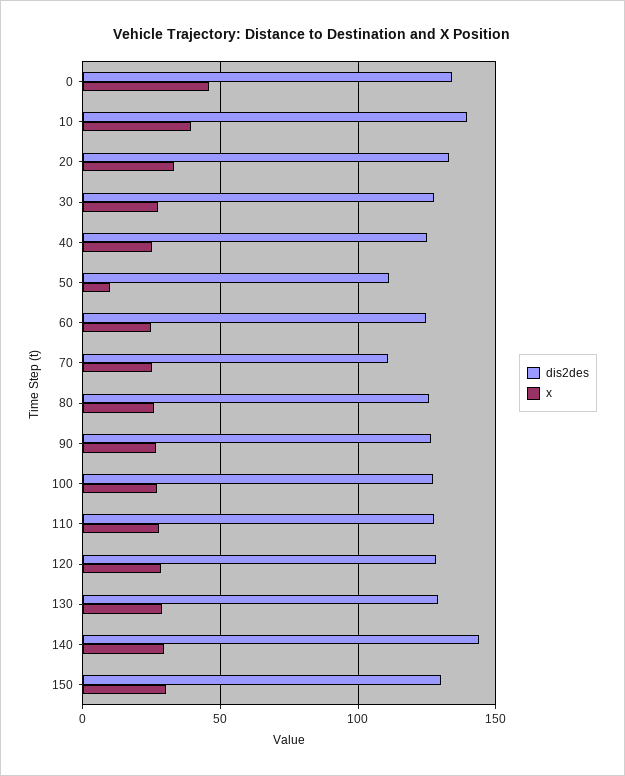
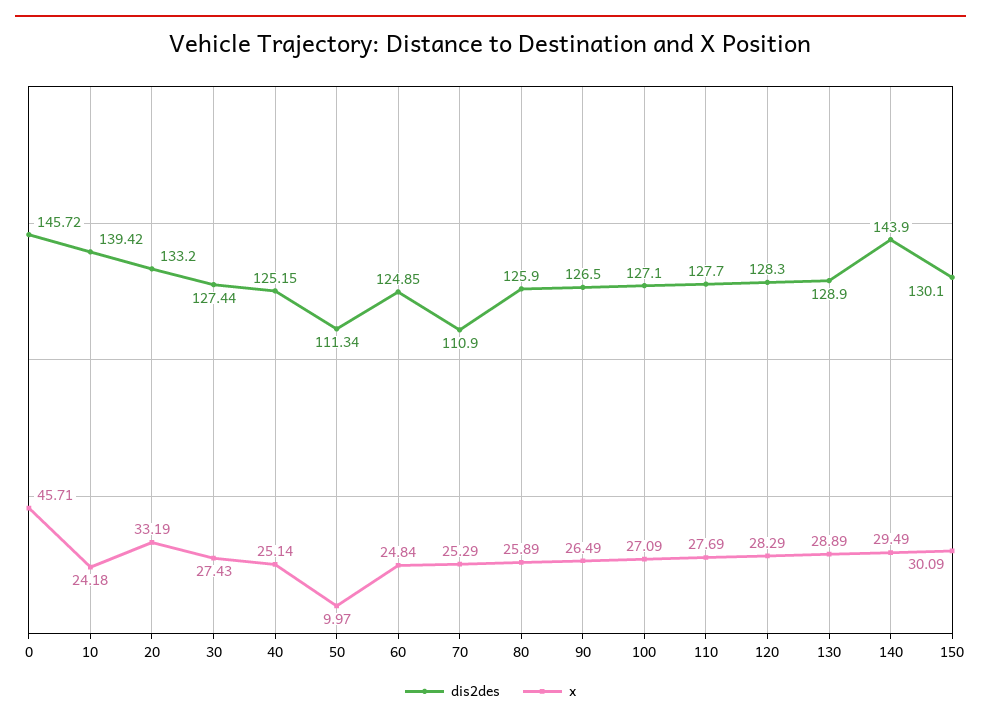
  {
    "dis2des": {
-     "0": 135,
+     "0": 145.72,
      "10": 139.42,
      "20": 133.2,
      "30": 127.44,
      "40": 125.15,
      "50": 111.34,
      "60": 124.85,
      "70": 110.9,
      "80": 125.9,
      "90": 126.5,
      "100": 127.1,
      "110": 127.7,
      "120": 128.3,
      "130": 128.9,
      "140": 143.9,
      "150": 130.1
    },
    "x": {
      "0": 45.71,
-     "10": 40,
+     "10": 24.18,
      "20": 33.19,
      "30": 27.43,
      "40": 25.14,
      "50": 9.97,
      "60": 24.84,
      "70": 25.29,
      "80": 25.89,
      "90": 26.49,
      "100": 27.09,
      "110": 27.69,
      "120": 28.29,
      "130": 28.89,
      "140": 29.49,
      "150": 30.09
    }
  }

